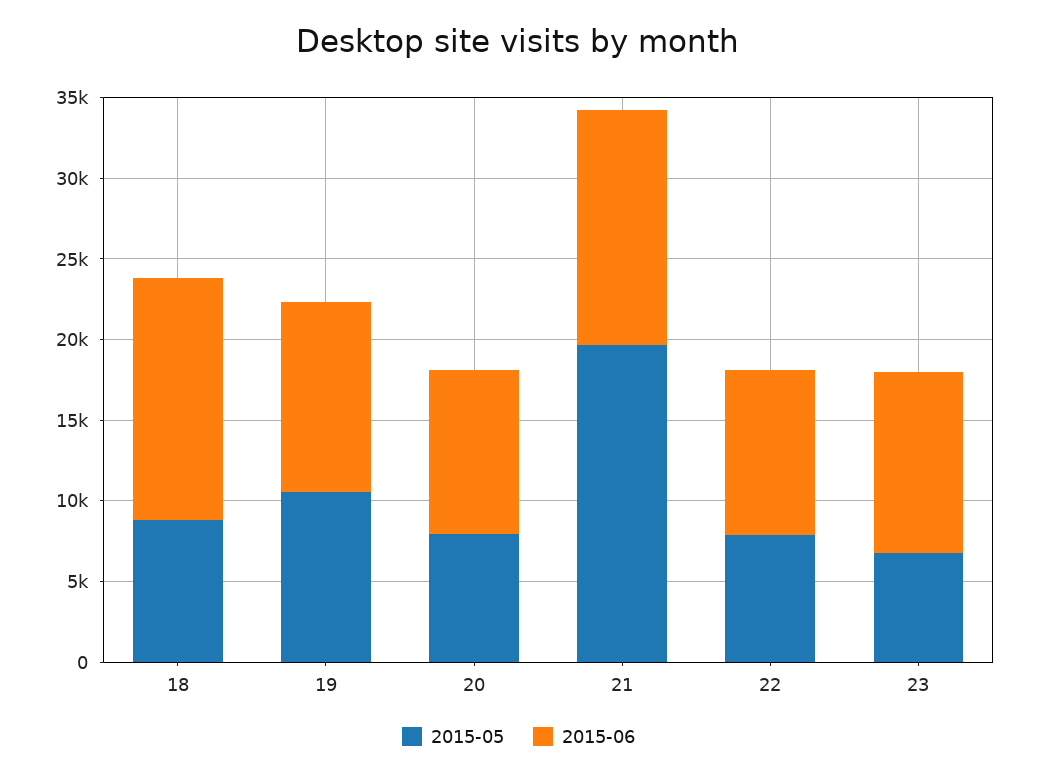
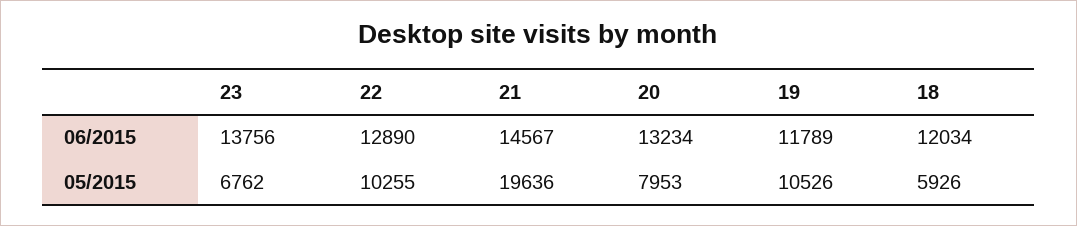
  {
    "2015-05": {
-     "18": 9000,
+     "18": 5926,
      "19": 10526,
      "20": 7953,
      "21": 19636,
-     "22": 8000,
+     "22": 10255,
      "23": 6762
    },
    "2015-06": {
-     "18": 15000,
+     "18": 12034,
      "19": 11789,
-     "20": 10000,
+     "20": 13234,
      "21": 14567,
-     "22": 10000,
+     "22": 12890,
-     "23": 11000
+     "23": 13756
    }
  }

